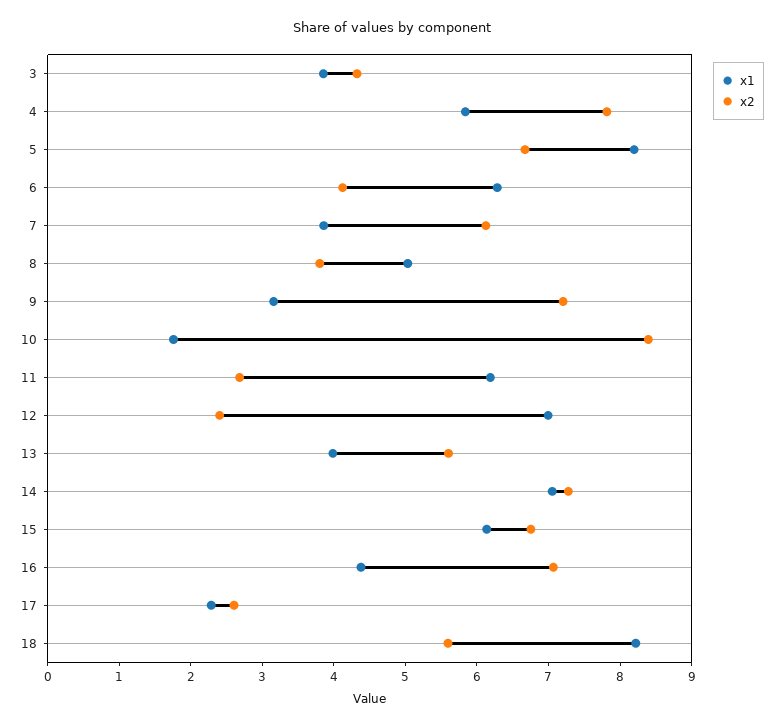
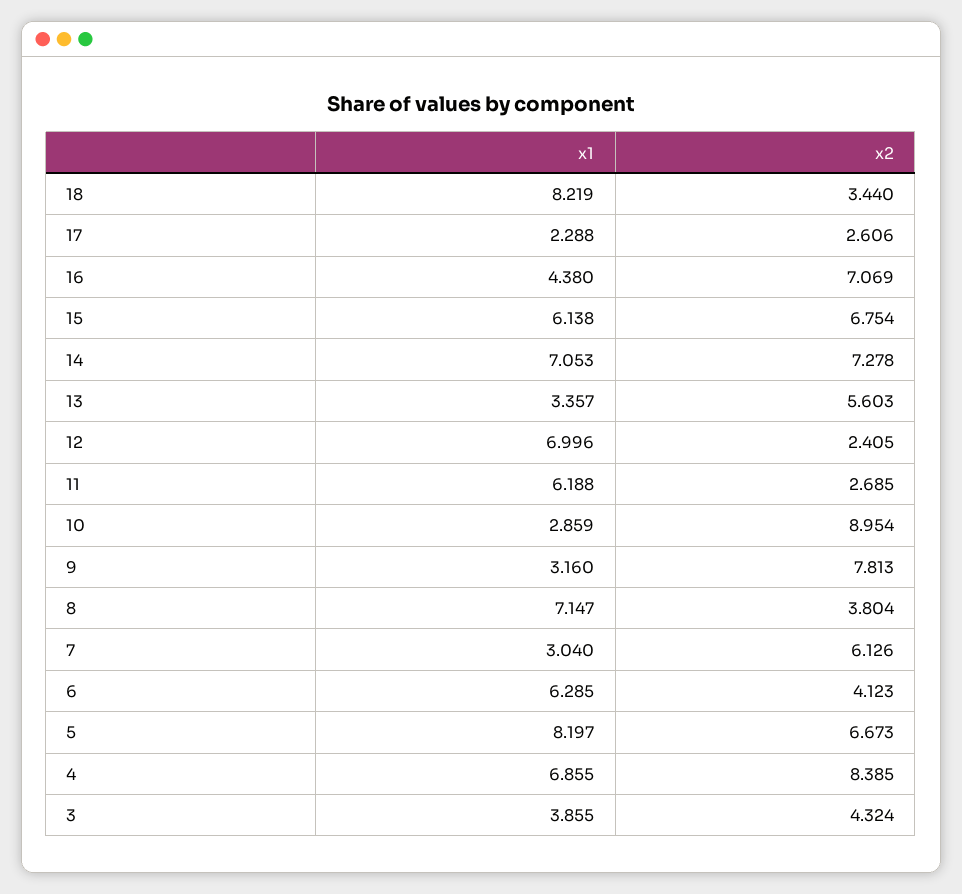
  {
    "x1": {
      "3": 3.855,
-     "4": 5.8,
+     "4": 6.855,
      "5": 8.197,
      "6": 6.285,
-     "7": 3.8,
+     "7": 3.04,
-     "8": 5,
+     "8": 7.147,
      "9": 3.16,
-     "10": 1.8,
+     "10": 2.859,
      "11": 6.188,
      "12": 6.996,
-     "13": 4,
+     "13": 3.357,
      "14": 7.053,
      "15": 6.138,
      "16": 4.38,
      "17": 2.288,
      "18": 8.219
    },
    "x2": {
      "3": 4.324,
-     "4": 7.8,
+     "4": 8.385,
      "5": 6.673,
      "6": 4.123,
      "7": 6.126,
      "8": 3.804,
-     "9": 7.2,
+     "9": 7.813,
-     "10": 8.4,
+     "10": 8.954,
      "11": 2.685,
      "12": 2.405,
      "13": 5.603,
      "14": 7.278,
      "15": 6.754,
      "16": 7.069,
      "17": 2.606,
-     "18": 5.6
+     "18": 3.44
    }
  }

